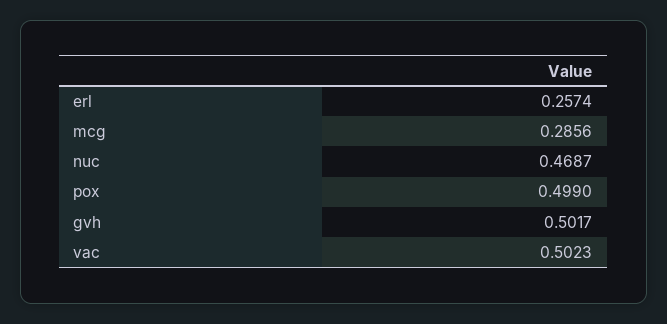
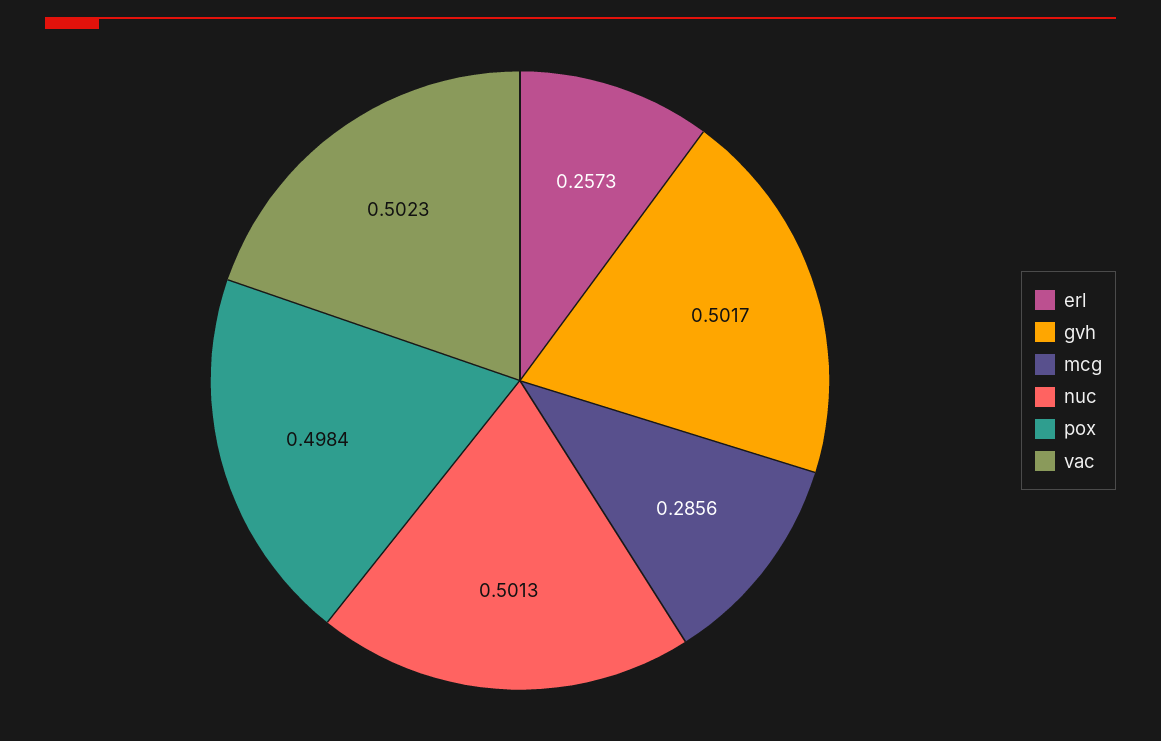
  {
-   "erl": 0.2574,
+   "erl": 0.2573,
    "mcg": 0.2856,
-   "nuc": 0.4687,
+   "nuc": 0.5013,
-   "pox": 0.499,
+   "pox": 0.4984,
    "gvh": 0.5017,
    "vac": 0.5023
  }

